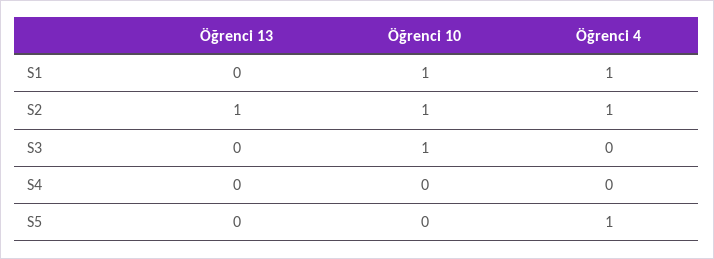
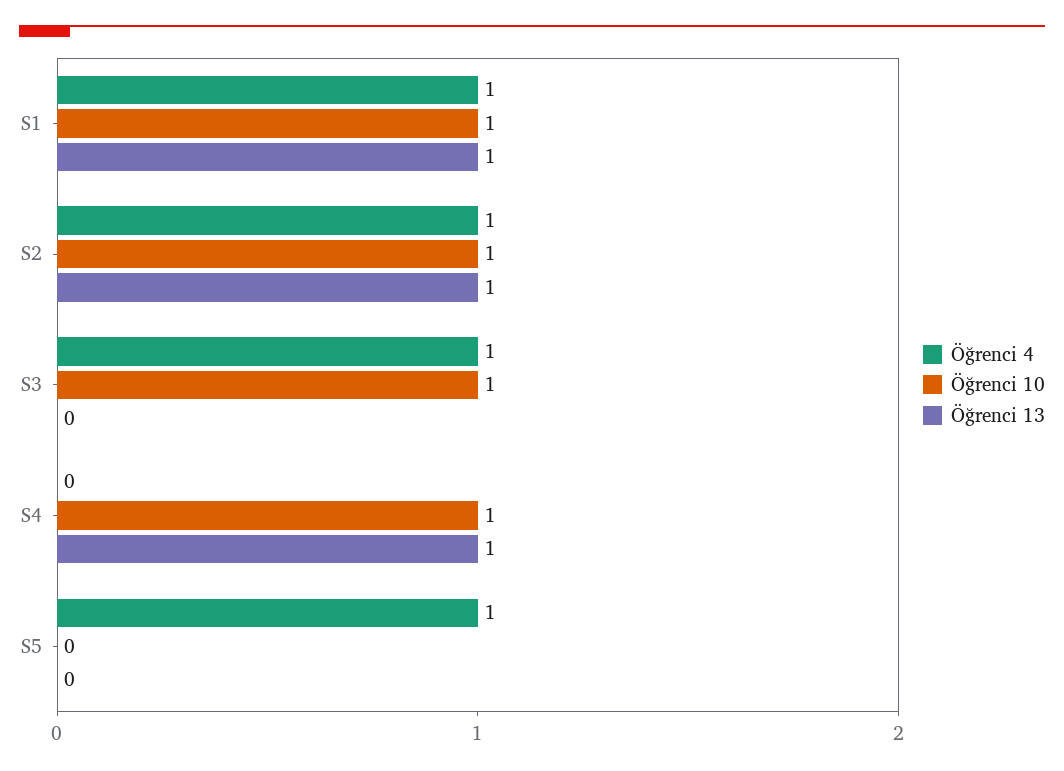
  {
    "Öğrenci 13": {
-     "S1": 0,
+     "S1": 1,
      "S2": 1,
      "S3": 0,
-     "S4": 0,
+     "S4": 1,
      "S5": 0
    },
    "Öğrenci 10": {
      "S1": 1,
      "S2": 1,
      "S3": 1,
-     "S4": 0,
+     "S4": 1,
      "S5": 0
    },
    "Öğrenci 4": {
      "S1": 1,
      "S2": 1,
-     "S3": 0,
+     "S3": 1,
      "S4": 0,
      "S5": 1
    }
  }

